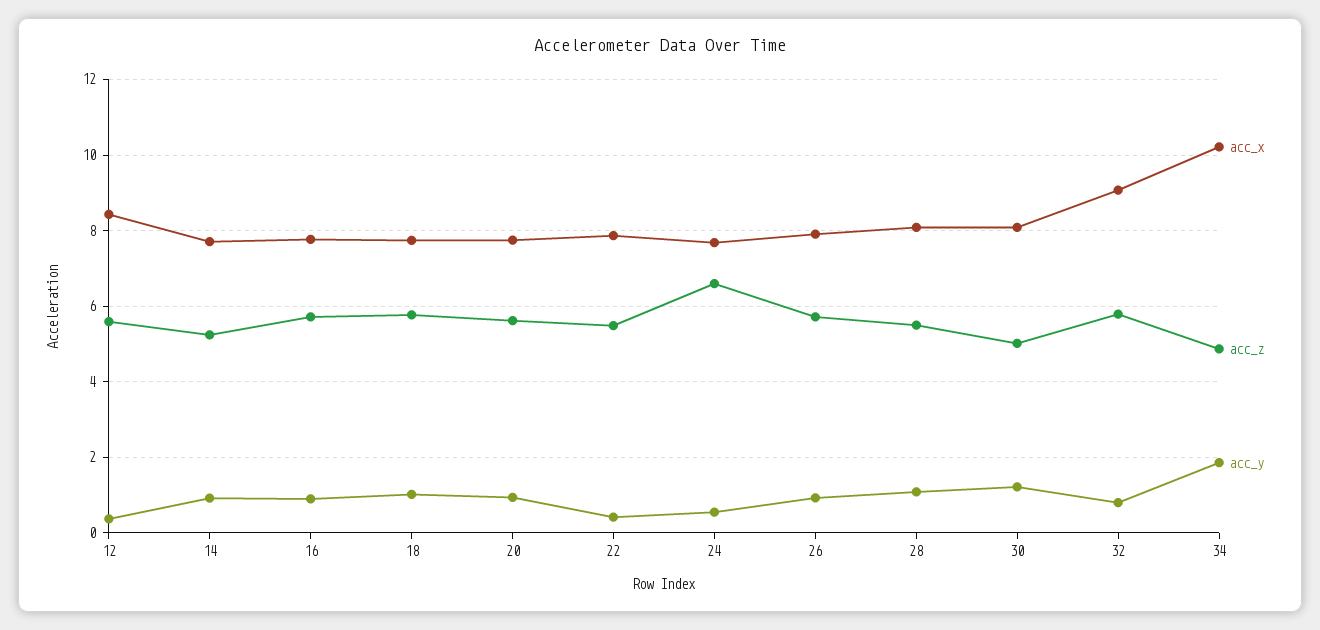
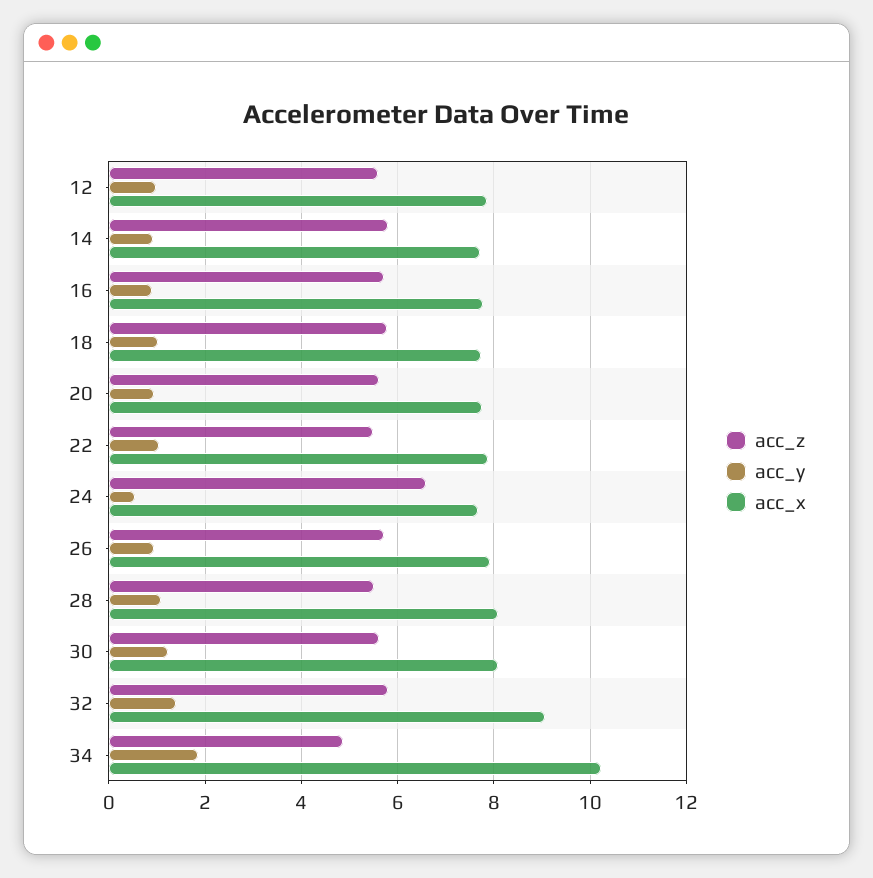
  {
    "acc_x": {
-     "12": 8.4,
+     "12": 7.8,
      "14": 7.8,
      "16": 7.8,
      "18": 7.8,
      "20": 7.8,
      "22": 7.8,
      "24": 7.6,
      "26": 8,
      "28": 8,
      "30": 8,
      "32": 9,
      "34": 10.2
    },
    "acc_z": {
      "12": 5.6,
-     "14": 5.2,
+     "14": 5.8,
      "16": 5.8,
      "18": 5.8,
      "20": 5.6,
      "22": 5.4,
      "24": 6.6,
      "26": 5.8,
      "28": 5.6,
-     "30": 5,
+     "30": 5.6,
      "32": 5.8,
      "34": 4.8
    },
    "acc_y": {
-     "12": 0.4,
+     "12": 1,
      "14": 1,
      "16": 1,
      "18": 1,
      "20": 1,
-     "22": 0.4,
+     "22": 1,
      "24": 0.6,
      "26": 1,
      "28": 1,
      "30": 1.2,
-     "32": 0.8,
+     "32": 1.4,
      "34": 1.8
    }
  }

